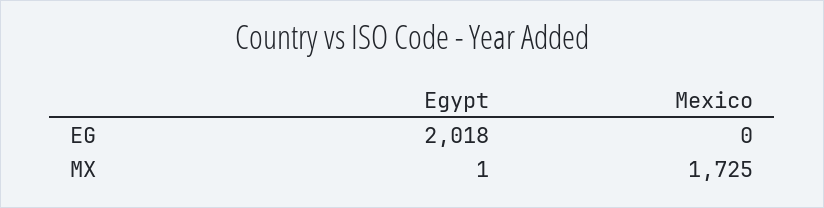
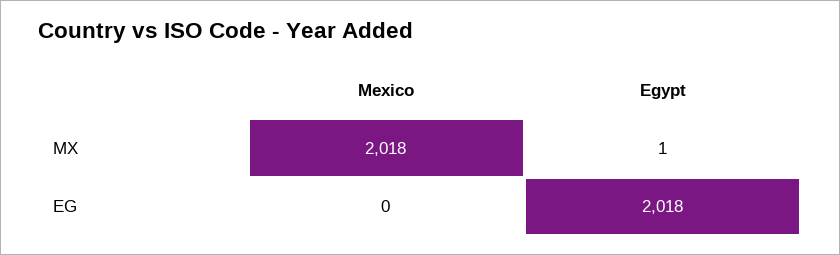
  {
    "Egypt": {
      "EG": 2018,
      "MX": 1
    },
    "Mexico": {
      "EG": 0,
-     "MX": 1725
+     "MX": 2018
    }
  }

